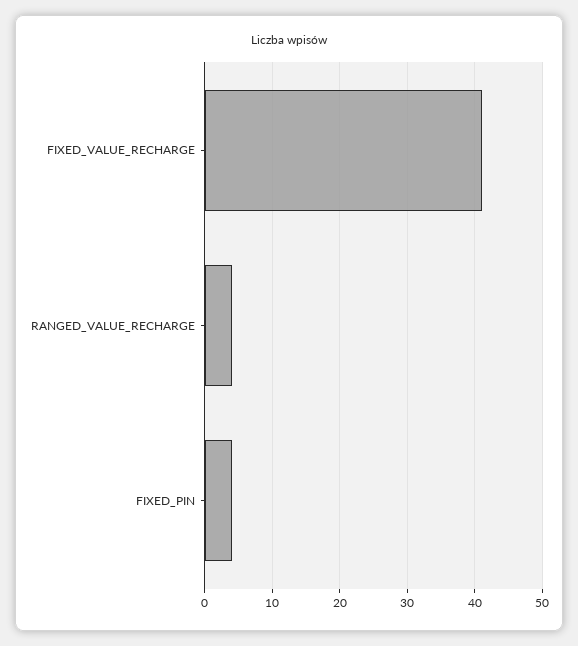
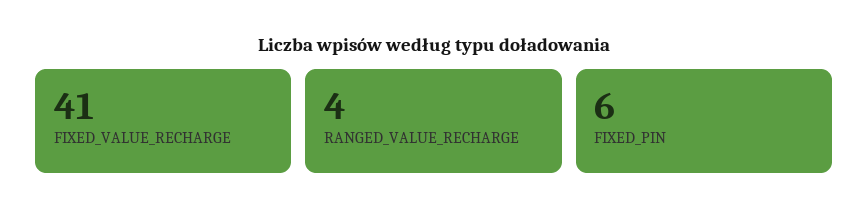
  {
    "FIXED_VALUE_RECHARGE": 41,
    "RANGED_VALUE_RECHARGE": 4,
-   "FIXED_PIN": 4
+   "FIXED_PIN": 6
  }

